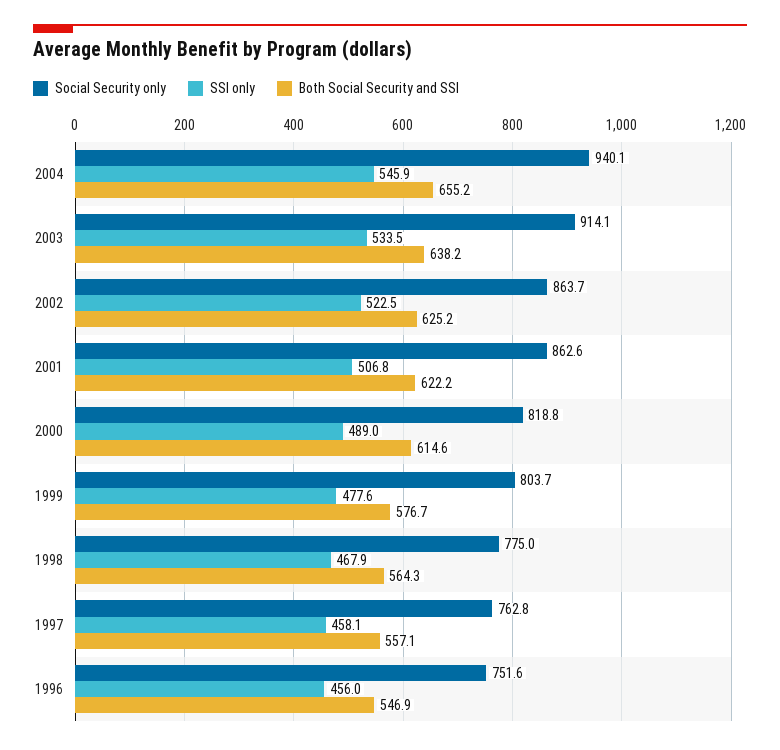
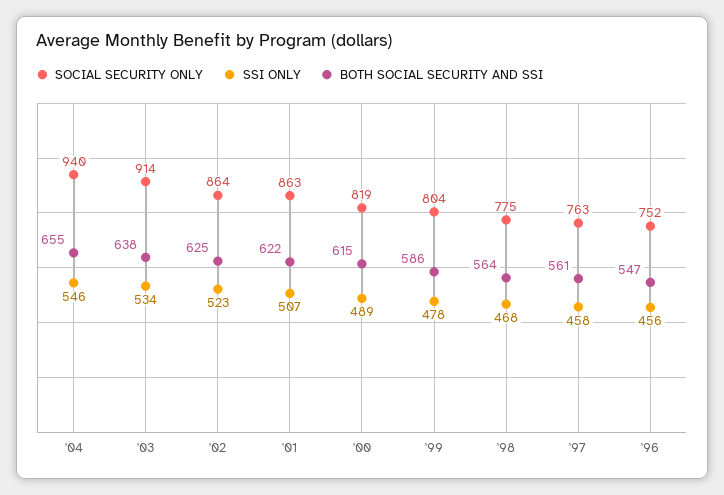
  {
    "Social Security only": {
      "2004": 940.1,
      "2003": 914.1,
      "2002": 863.7,
      "2001": 862.6,
      "2000": 818.8,
      "1999": 803.7,
      "1998": 775,
      "1997": 762.8,
      "1996": 751.6
    },
    "SSI only": {
      "2004": 545.9,
      "2003": 533.5,
      "2002": 522.5,
      "2001": 506.8,
      "2000": 489,
      "1999": 477.6,
      "1998": 467.9,
      "1997": 458.1,
      "1996": 456
    },
    "Both Social Security and SSI": {
      "2004": 655.2,
      "2003": 638.2,
      "2002": 625.2,
      "2001": 622.2,
      "2000": 614.6,
-     "1999": 576.7,
+     "1999": 586,
      "1998": 564.3,
-     "1997": 557.1,
+     "1997": 561,
      "1996": 546.9
    }
  }

